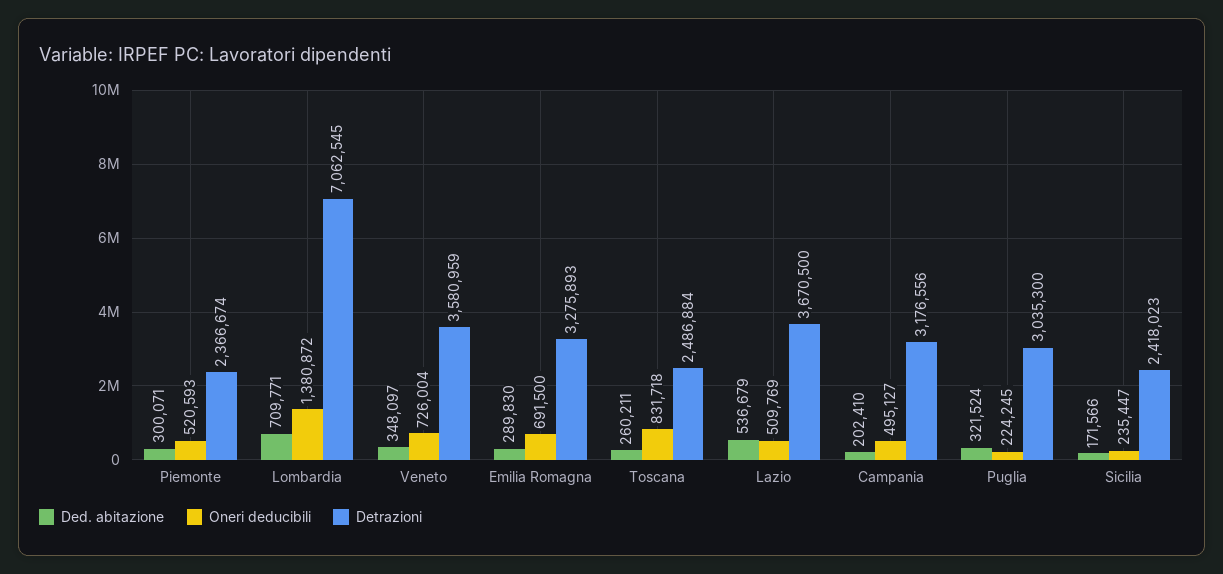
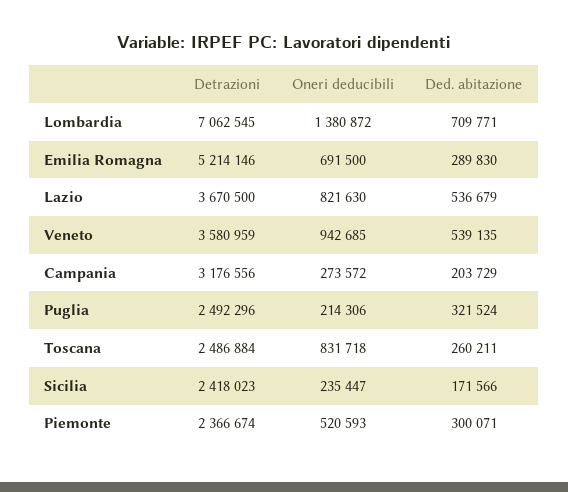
  {
    "Ded. abitazione": {
      "Piemonte": 300071,
      "Lombardia": 709771,
-     "Veneto": 348097,
+     "Veneto": 539135,
      "Emilia Romagna": 289830,
      "Toscana": 260211,
      "Lazio": 536679,
-     "Campania": 202410,
+     "Campania": 203729,
      "Puglia": 321524,
      "Sicilia": 171566
    },
    "Oneri deducibili": {
      "Piemonte": 520593,
      "Lombardia": 1380872,
-     "Veneto": 726004,
+     "Veneto": 942685,
      "Emilia Romagna": 691500,
      "Toscana": 831718,
-     "Lazio": 509769,
+     "Lazio": 821630,
-     "Campania": 495127,
+     "Campania": 273572,
-     "Puglia": 224245,
+     "Puglia": 214306,
      "Sicilia": 235447
    },
    "Detrazioni": {
      "Piemonte": 2366674,
      "Lombardia": 7062545,
      "Veneto": 3580959,
-     "Emilia Romagna": 3275893,
+     "Emilia Romagna": 5214146,
      "Toscana": 2486884,
      "Lazio": 3670500,
      "Campania": 3176556,
-     "Puglia": 3035300,
+     "Puglia": 2492296,
      "Sicilia": 2418023
    }
  }

